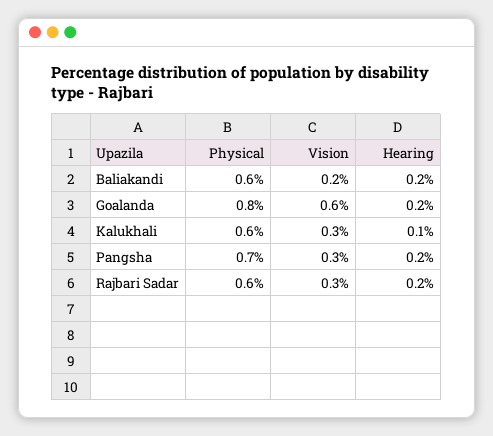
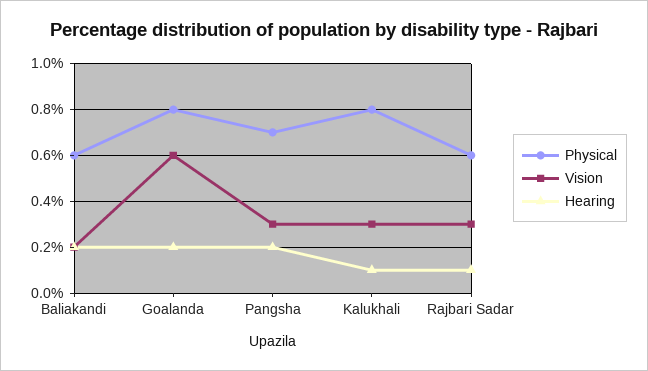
  {
    "Physical": {
      "Baliakandi": 0.6,
      "Goalanda": 0.8,
-     "Kalukhali": 0.6,
+     "Kalukhali": 0.8,
      "Pangsha": 0.7,
      "Rajbari Sadar": 0.6
    },
    "Vision": {
      "Baliakandi": 0.2,
      "Goalanda": 0.6,
      "Kalukhali": 0.3,
      "Pangsha": 0.3,
      "Rajbari Sadar": 0.3
    },
    "Hearing": {
      "Baliakandi": 0.2,
      "Goalanda": 0.2,
      "Kalukhali": 0.1,
      "Pangsha": 0.2,
-     "Rajbari Sadar": 0.2
+     "Rajbari Sadar": 0.1
    }
  }

